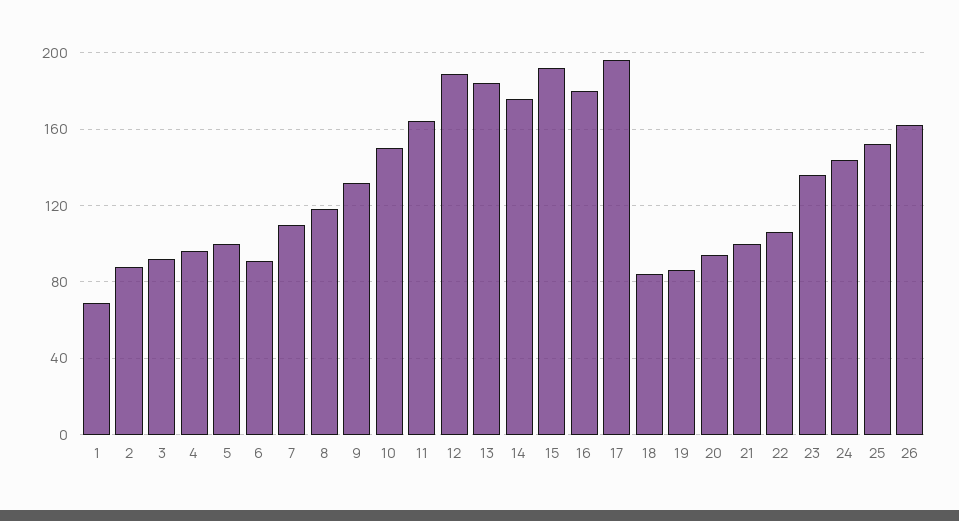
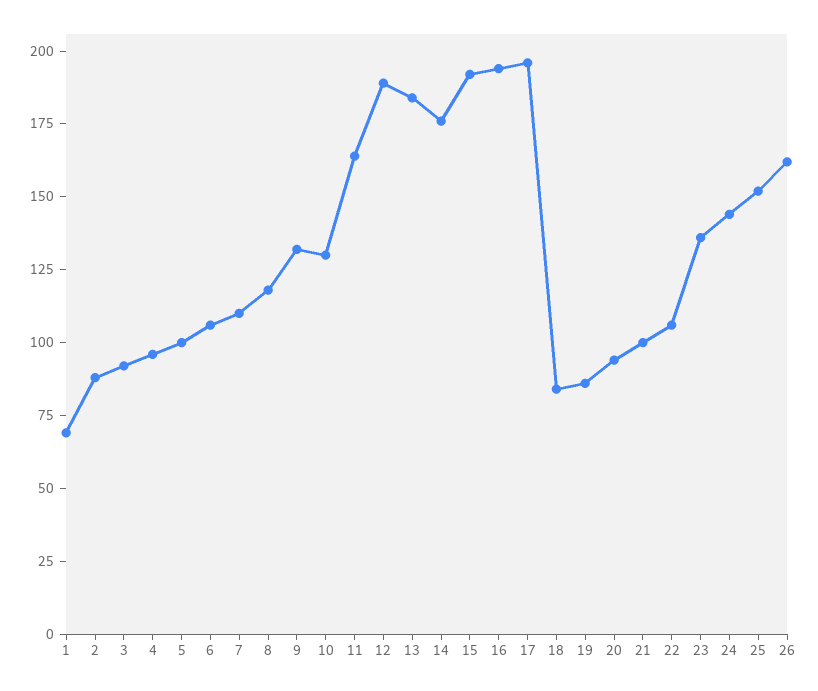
  {
    "1": 70,
    "2": 90,
    "3": 90,
    "4": 95,
    "5": 100,
-   "6": 90,
+   "6": 105,
    "7": 110,
    "8": 120,
    "9": 130,
-   "10": 150,
+   "10": 130,
    "11": 165,
    "12": 190,
    "13": 185,
    "14": 175,
    "15": 190,
-   "16": 180,
+   "16": 195,
    "17": 195,
    "18": 85,
    "19": 85,
    "20": 95,
    "21": 100,
    "22": 105,
    "23": 135,
    "24": 145,
    "25": 150,
    "26": 160
  }

